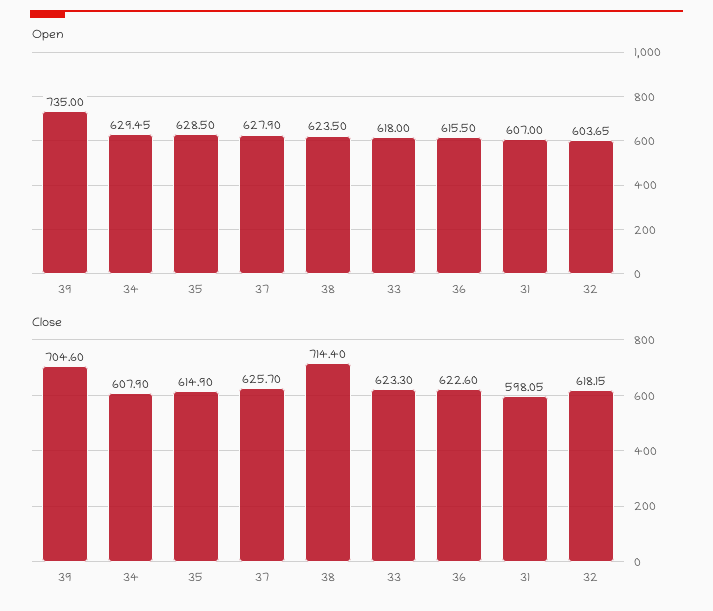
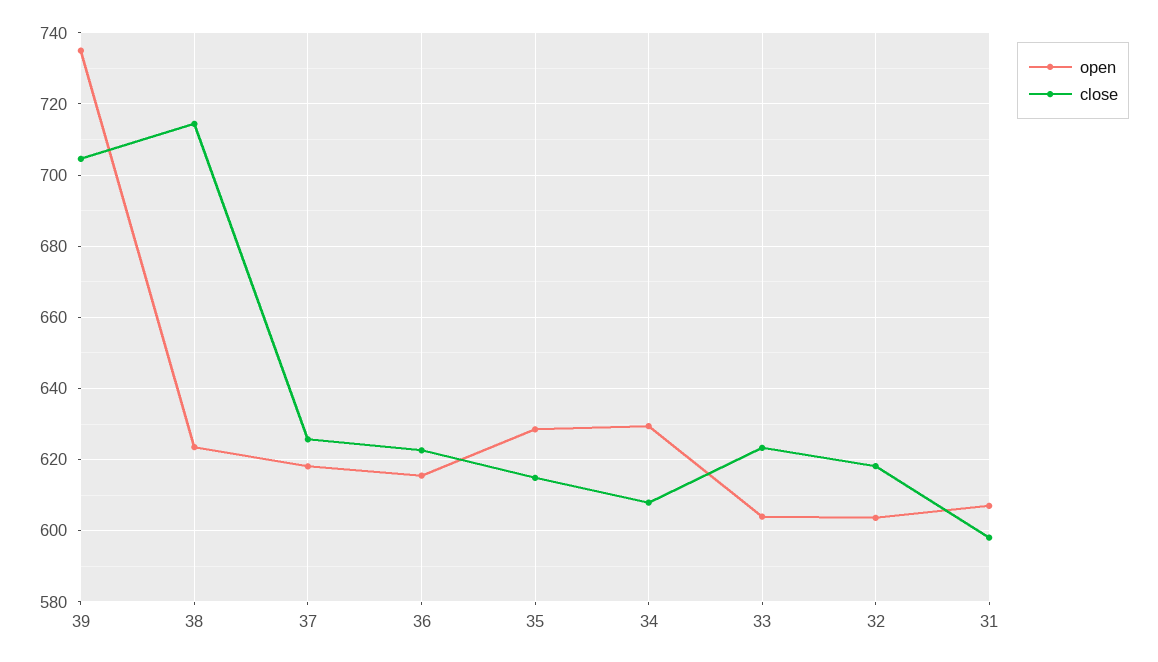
  {
    "Open": {
      "39": 735,
      "34": 629.45,
      "35": 628.5,
-     "37": 627.9,
+     "37": 618,
      "38": 623.5,
-     "33": 618,
+     "33": 604,
      "36": 615.5,
      "31": 607,
      "32": 603.65
    },
    "Close": {
      "39": 704.6,
      "34": 607.9,
      "35": 614.9,
      "37": 625.7,
      "38": 714.4,
      "33": 623.3,
      "36": 622.6,
      "31": 598.05,
      "32": 618.15
    }
  }

